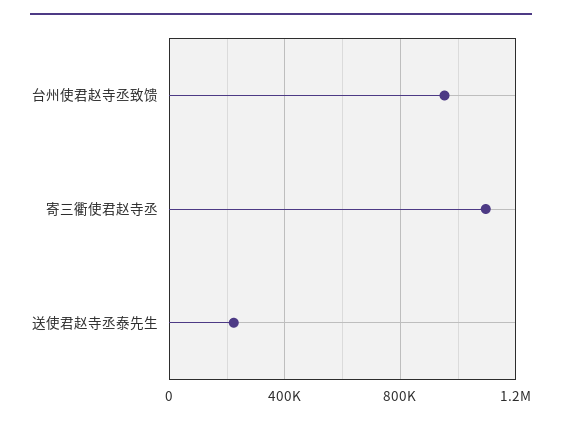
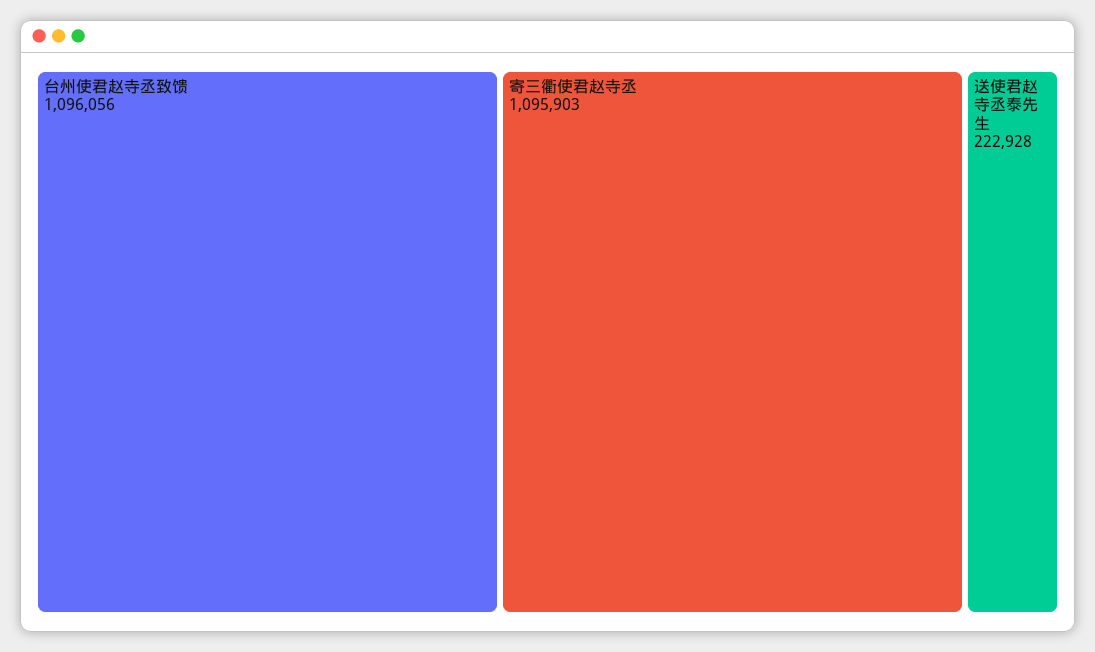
  {
-   "台州使君赵寺丞致馈": 950000,
+   "台州使君赵寺丞致馈": 1096056,
    "寄三衢使君赵寺丞": 1095903,
    "送使君赵寺丞泰先生": 222928
  }

